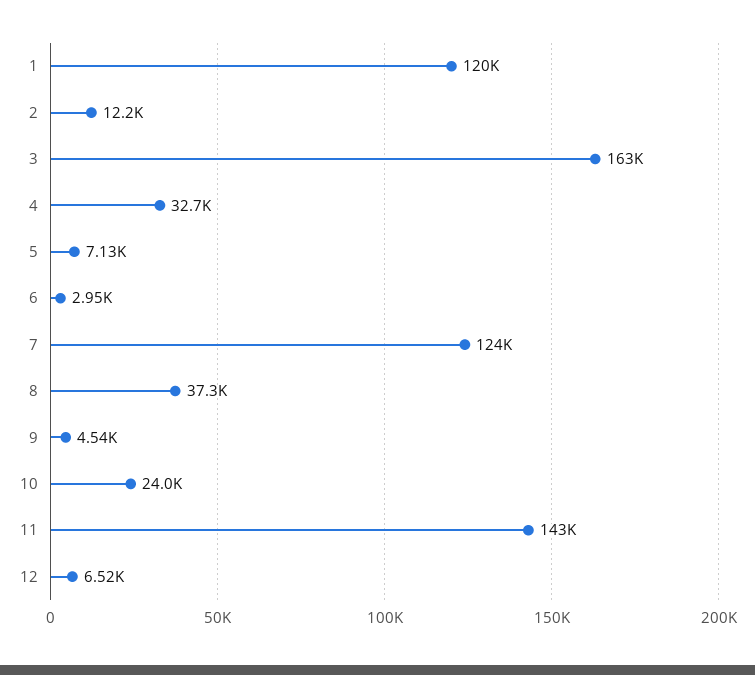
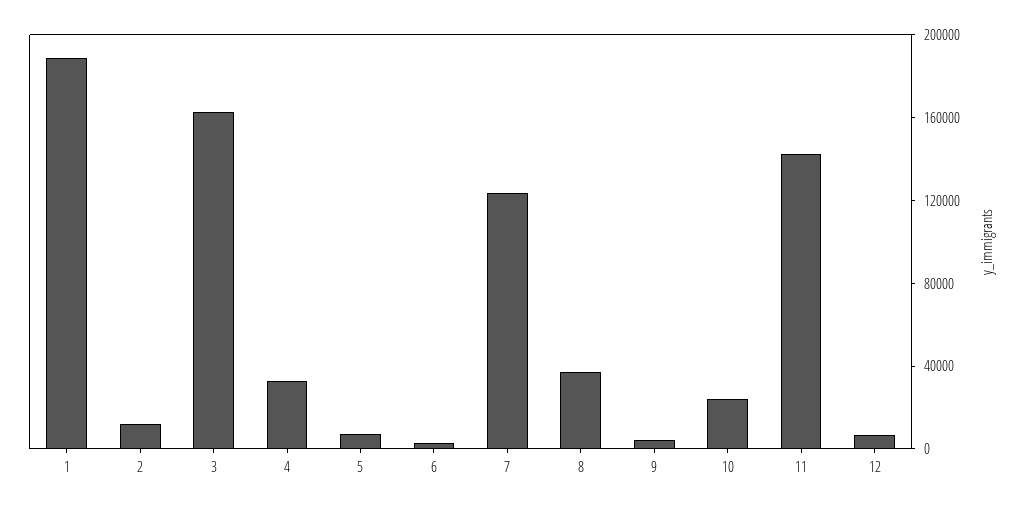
  {
-   "1": 120000,
+   "1": 190000,
    "2": 12200,
    "3": 163000,
    "4": 32700,
    "5": 7130,
    "6": 2950,
    "7": 124000,
    "8": 37300,
    "9": 4540,
    "10": 24000,
    "11": 143000,
    "12": 6520
  }

